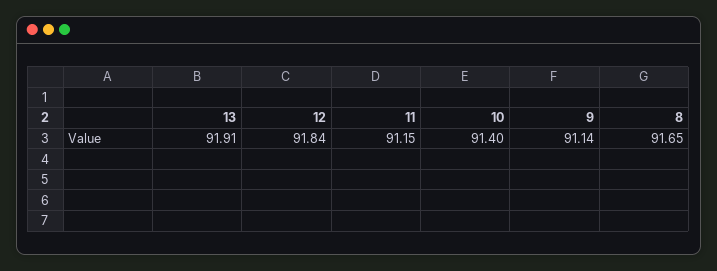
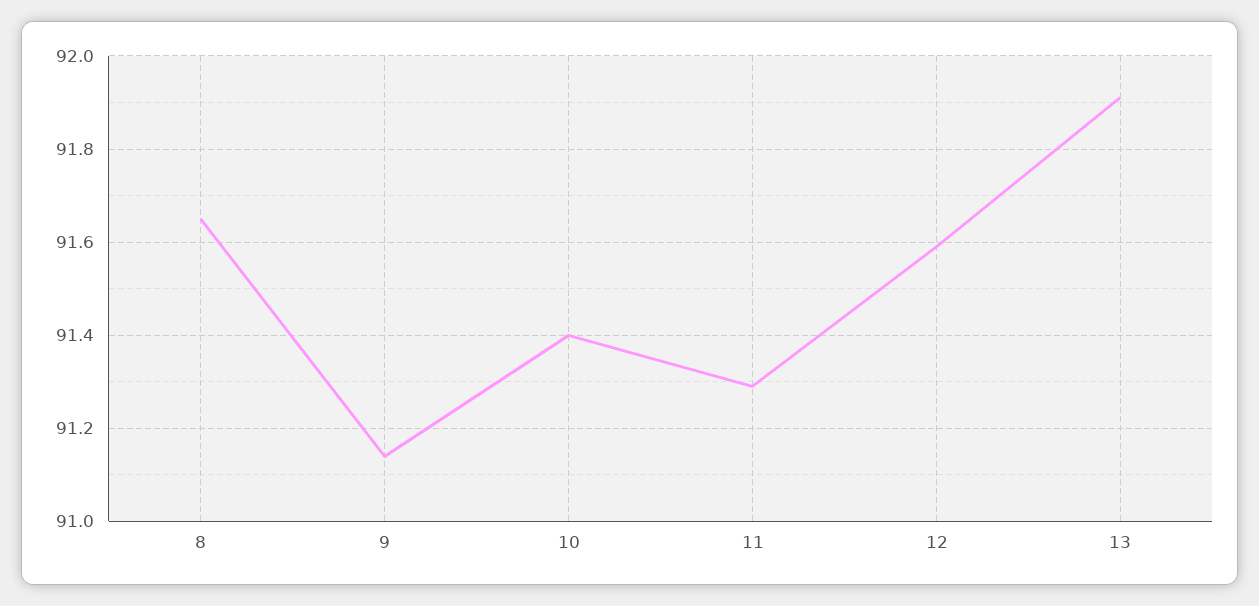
  {
    "13": 91.91,
-   "12": 91.84,
+   "12": 91.6,
-   "11": 91.15,
+   "11": 91.3,
    "10": 91.4,
    "9": 91.14,
    "8": 91.65
  }

